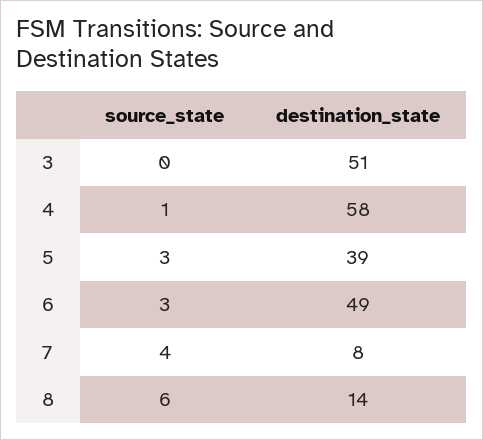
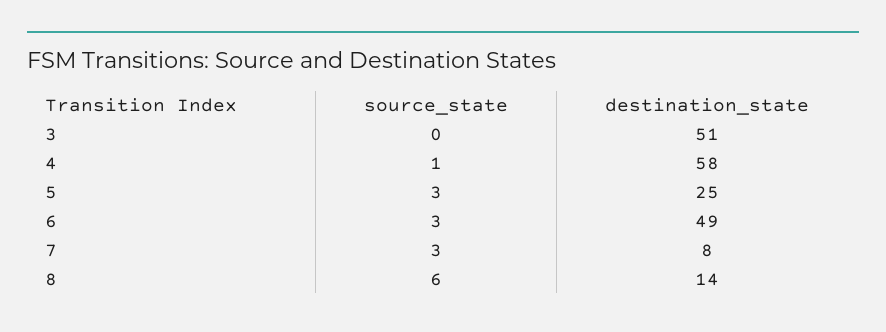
  {
    "source_state": {
      "3": 0,
      "4": 1,
      "5": 3,
      "6": 3,
-     "7": 4,
+     "7": 3,
      "8": 6
    },
    "destination_state": {
      "3": 51,
      "4": 58,
-     "5": 39,
+     "5": 25,
      "6": 49,
      "7": 8,
      "8": 14
    }
  }

